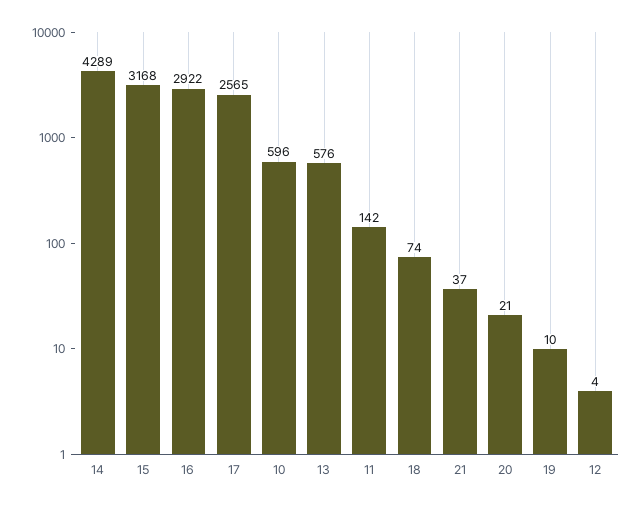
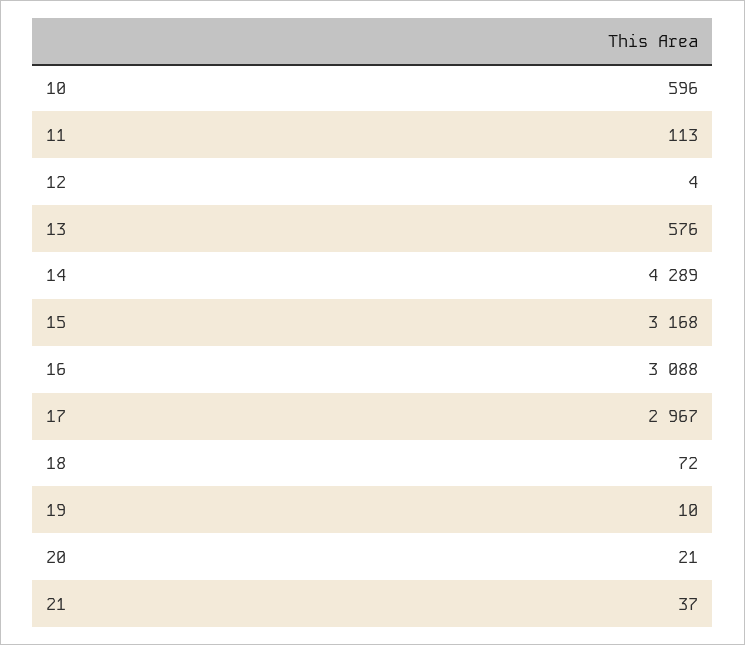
  {
    "14": 4289,
    "15": 3168,
-   "16": 2922,
+   "16": 3088,
-   "17": 2565,
+   "17": 2967,
    "10": 596,
    "13": 576,
-   "11": 142,
+   "11": 113,
-   "18": 74,
+   "18": 72,
    "21": 37,
    "20": 21,
    "19": 10,
    "12": 4
  }

